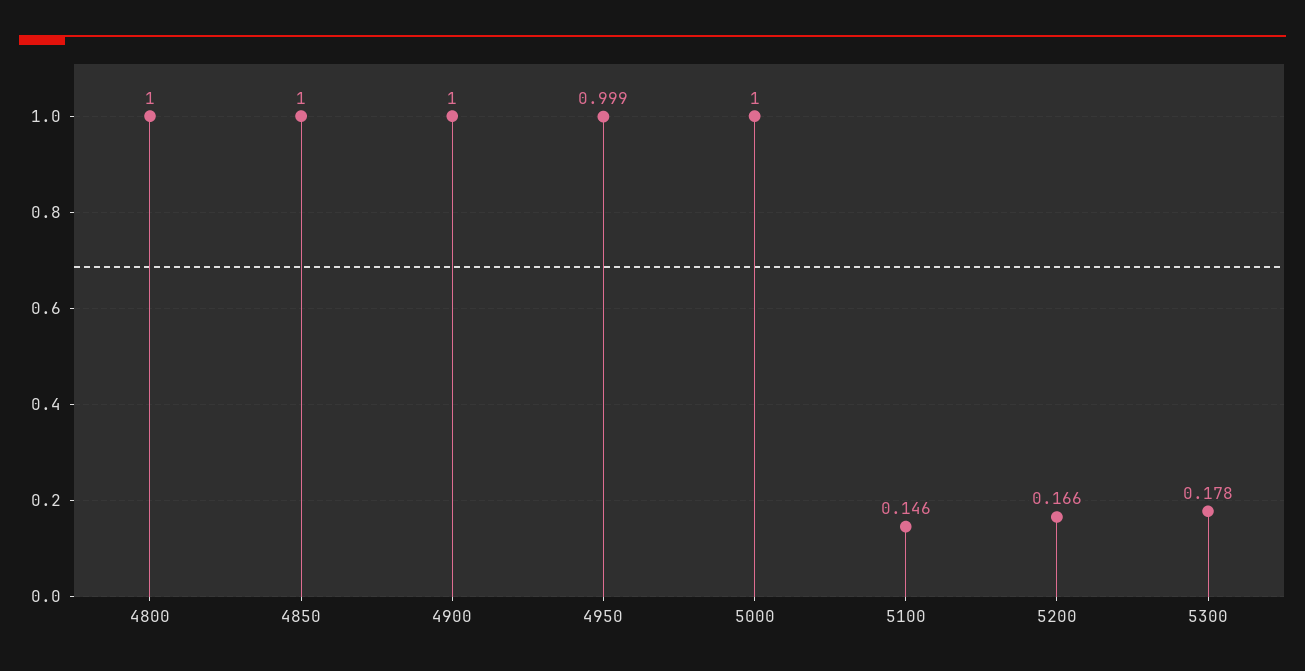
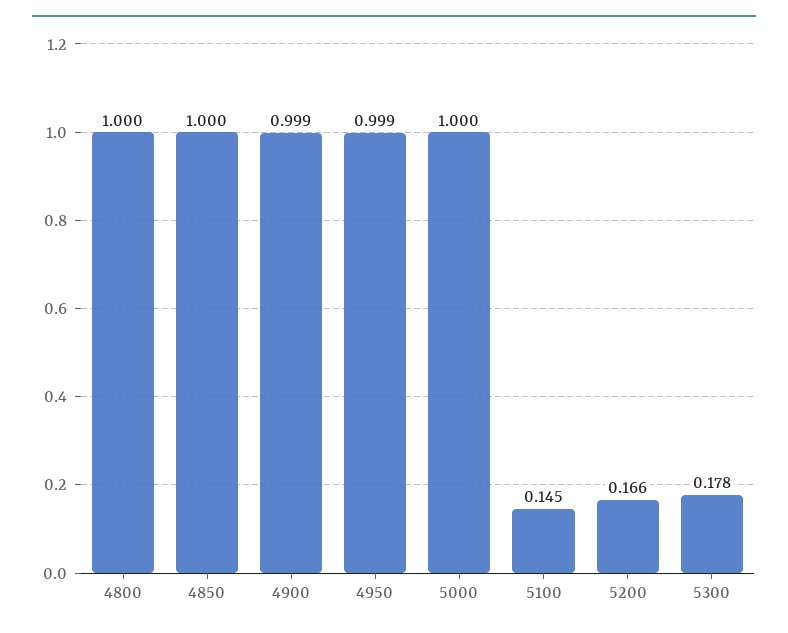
  {
    "4800": 1,
    "4850": 1,
-   "4900": 1,
+   "4900": 0.999,
    "4950": 0.999,
    "5000": 1,
-   "5100": 0.146,
+   "5100": 0.145,
    "5200": 0.166,
    "5300": 0.178
  }

